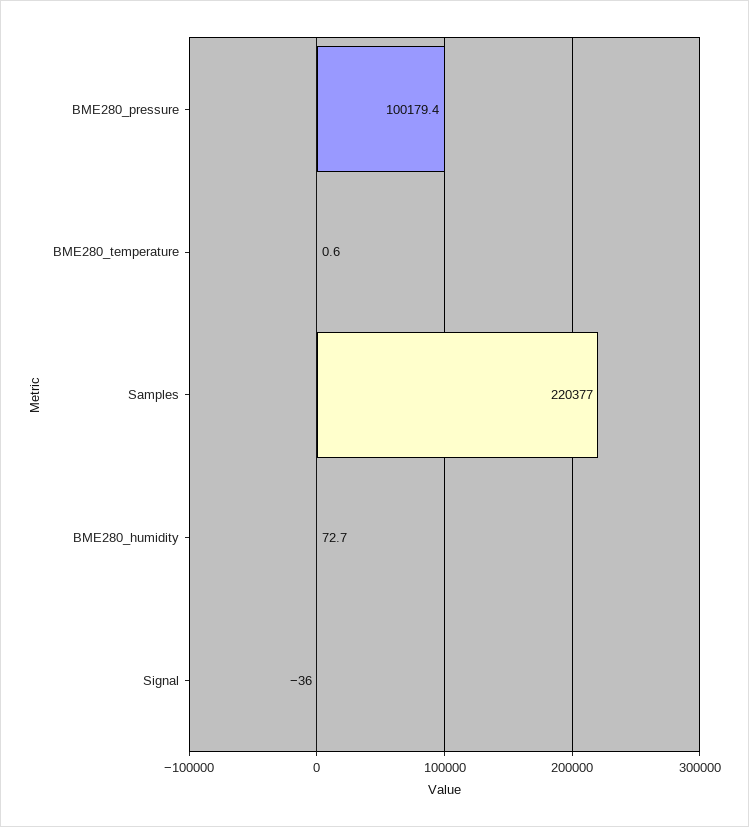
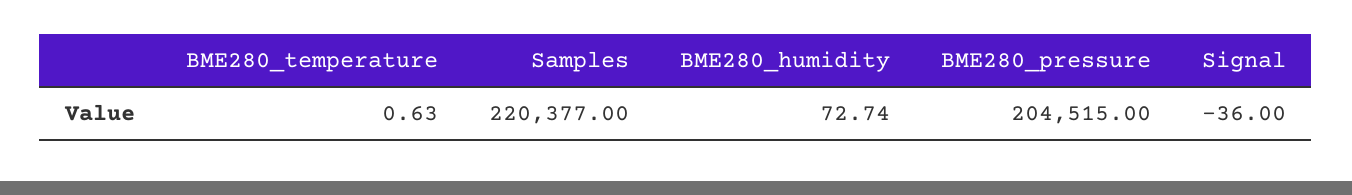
  {
-   "BME280_pressure": 100179.4,
+   "BME280_pressure": 204515,
    "BME280_temperature": 0.63,
    "Samples": 220377,
    "BME280_humidity": 72.74,
    "Signal": -36
  }

